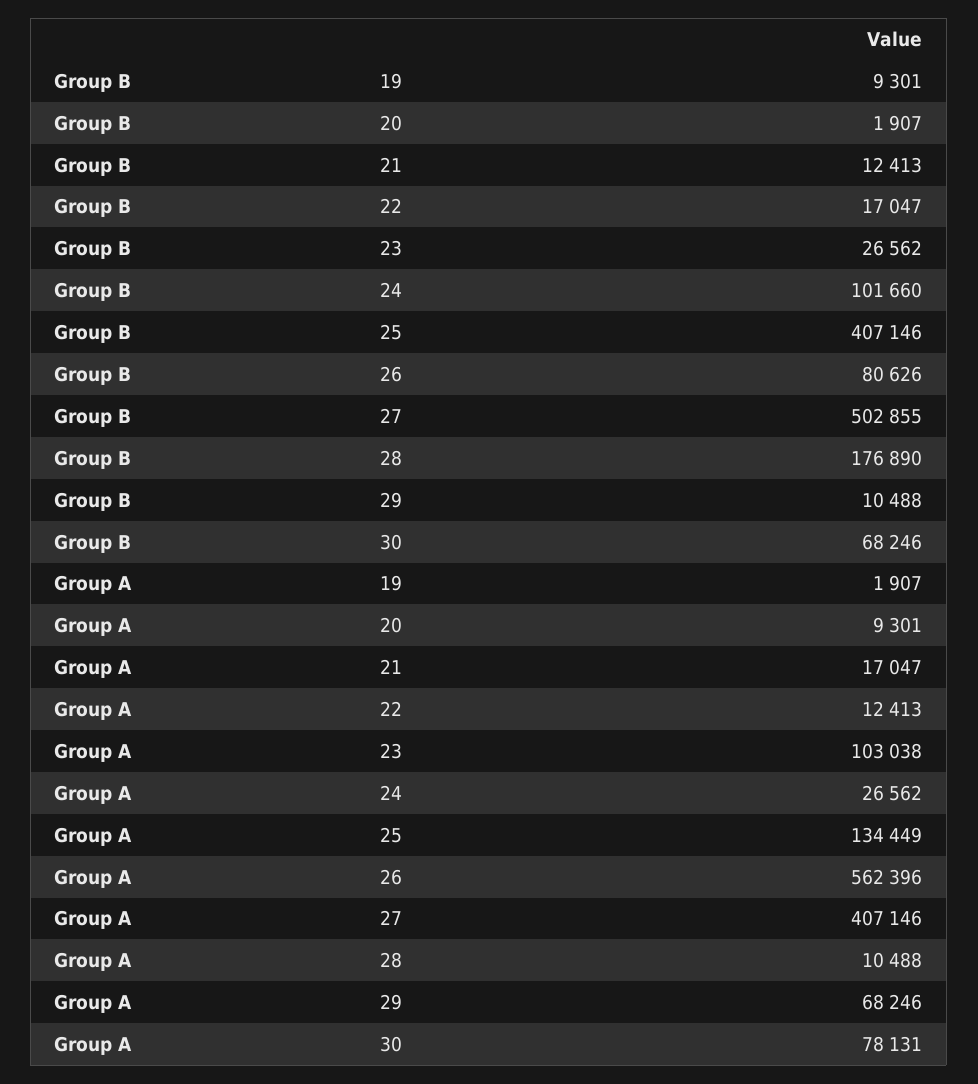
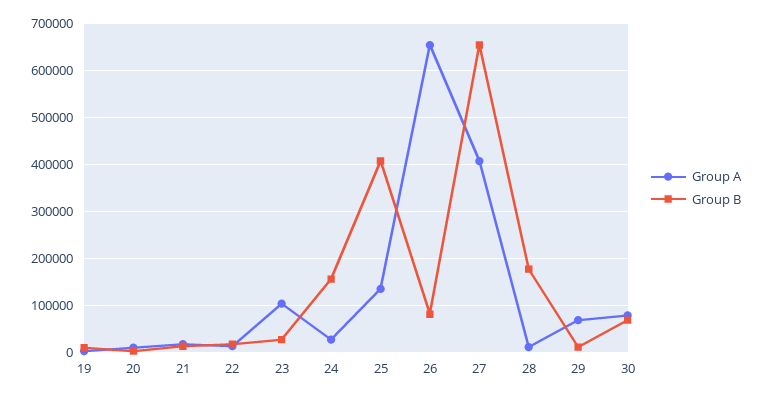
  {
    "Group B": {
      "19": 9301,
      "20": 1907,
      "21": 12413,
      "22": 17047,
      "23": 26562,
-     "24": 101660,
+     "24": 160000,
      "25": 407146,
      "26": 80626,
-     "27": 502855,
+     "27": 660000,
      "28": 176890,
      "29": 10488,
      "30": 68246
    },
    "Group A": {
      "19": 1907,
      "20": 9301,
      "21": 17047,
      "22": 12413,
      "23": 103038,
      "24": 26562,
      "25": 134449,
-     "26": 562396,
+     "26": 660000,
      "27": 407146,
      "28": 10488,
      "29": 68246,
      "30": 78131
    }
  }

